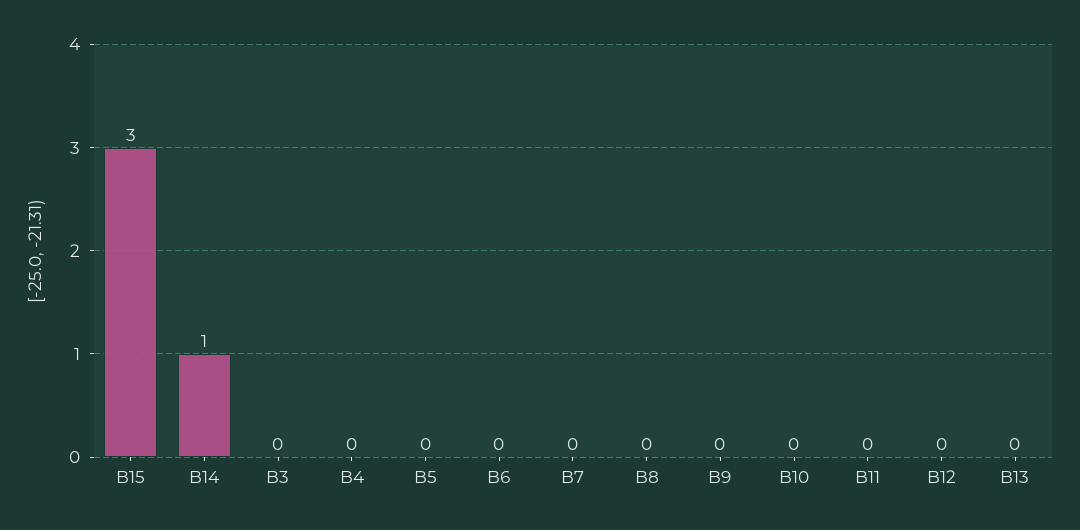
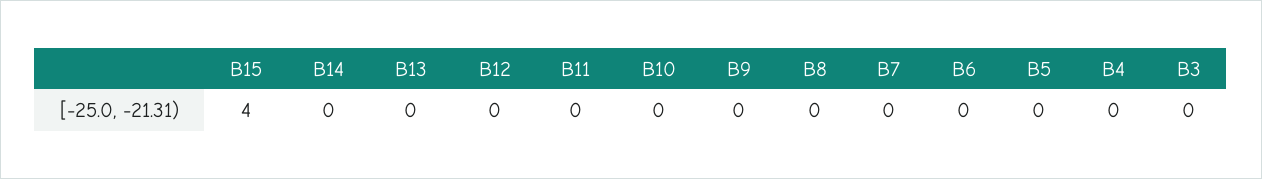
  {
-   "B15": 3,
+   "B15": 4,
-   "B14": 1,
+   "B14": 0,
    "B3": 0,
    "B4": 0,
    "B5": 0,
    "B6": 0,
    "B7": 0,
    "B8": 0,
    "B9": 0,
    "B10": 0,
    "B11": 0,
    "B12": 0,
    "B13": 0
  }

